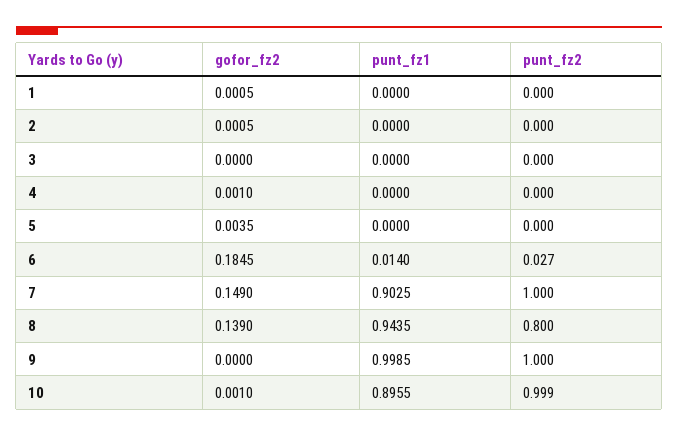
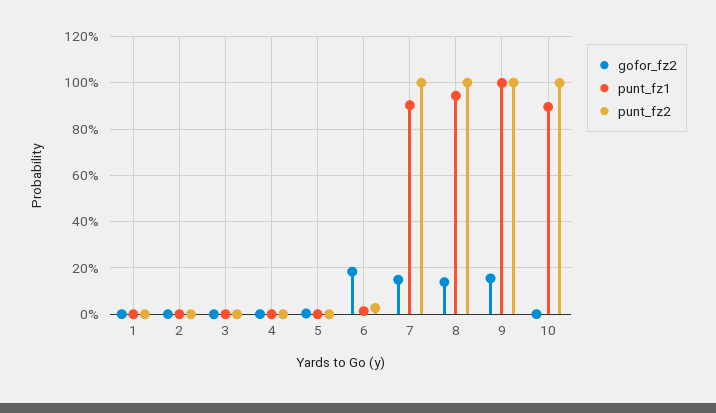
  {
    "gofor_fz2": {
      "1": 0.0005,
      "2": 0.0005,
      "3": 0,
      "4": 0.001,
      "5": 0.0035,
      "6": 0.1845,
      "7": 0.149,
      "8": 0.139,
-     "9": 0,
+     "9": 0.15,
      "10": 0.001
    },
    "punt_fz1": {
      "1": 0,
      "2": 0,
      "3": 0,
      "4": 0,
      "5": 0,
      "6": 0.014,
      "7": 0.9025,
      "8": 0.9435,
      "9": 0.9985,
      "10": 0.8955
    },
    "punt_fz2": {
      "1": 0,
      "2": 0,
      "3": 0,
      "4": 0,
      "5": 0,
      "6": 0.027,
      "7": 1,
-     "8": 0.8,
+     "8": 1,
      "9": 1,
      "10": 0.999
    }
  }

